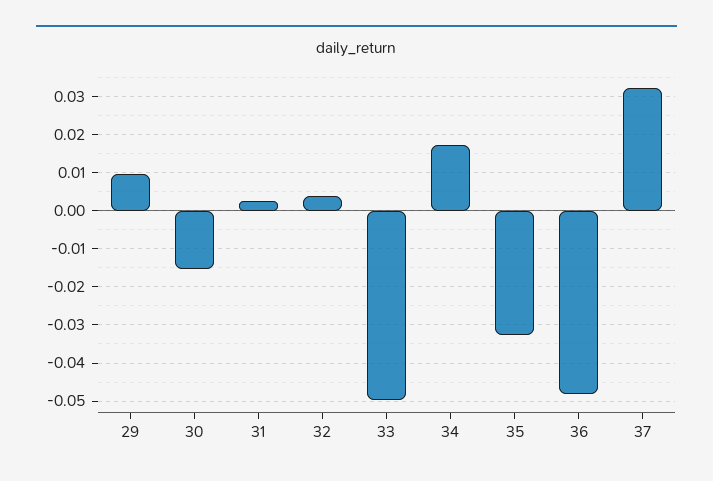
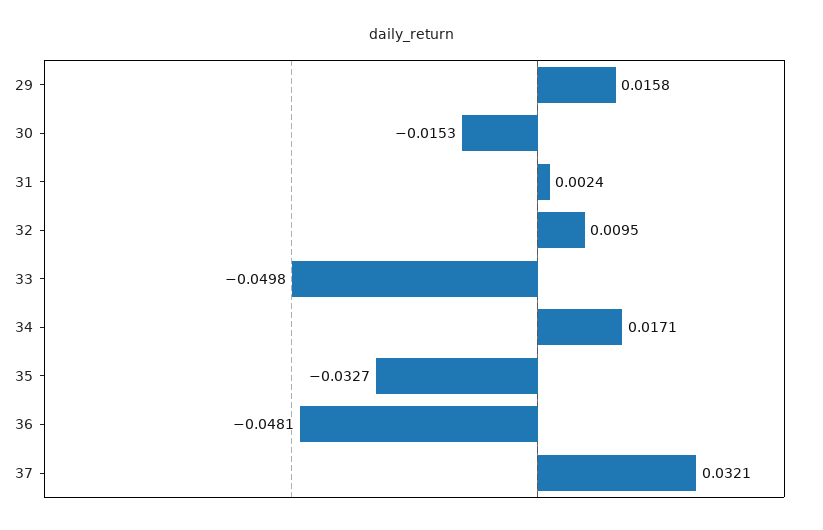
  {
-   "29": 0.01,
+   "29": 0.0158,
    "30": -0.0153,
    "31": 0.0024,
-   "32": 0.004,
+   "32": 0.0095,
    "33": -0.0498,
    "34": 0.0171,
    "35": -0.0327,
    "36": -0.0481,
    "37": 0.0321
  }

